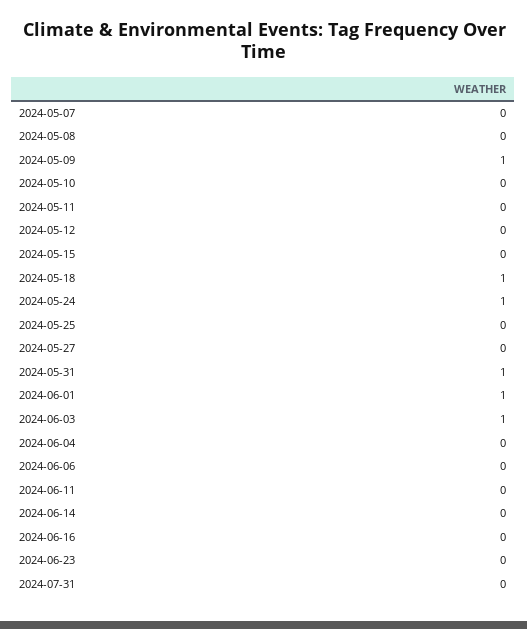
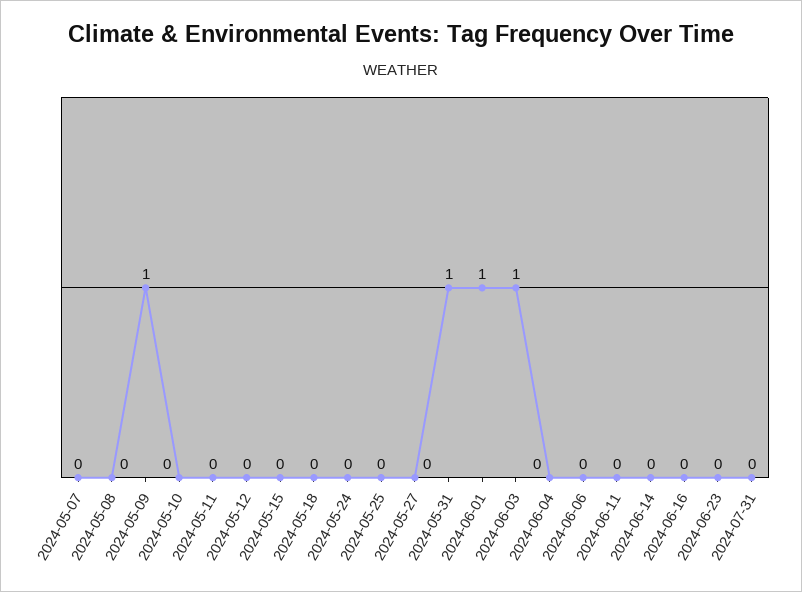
  {
    "2024-05-07": 0,
    "2024-05-08": 0,
    "2024-05-09": 1,
    "2024-05-10": 0,
    "2024-05-11": 0,
    "2024-05-12": 0,
    "2024-05-15": 0,
-   "2024-05-18": 1,
+   "2024-05-18": 0,
-   "2024-05-24": 1,
+   "2024-05-24": 0,
    "2024-05-25": 0,
    "2024-05-27": 0,
    "2024-05-31": 1,
    "2024-06-01": 1,
    "2024-06-03": 1,
    "2024-06-04": 0,
    "2024-06-06": 0,
    "2024-06-11": 0,
    "2024-06-14": 0,
    "2024-06-16": 0,
    "2024-06-23": 0,
    "2024-07-31": 0
  }

